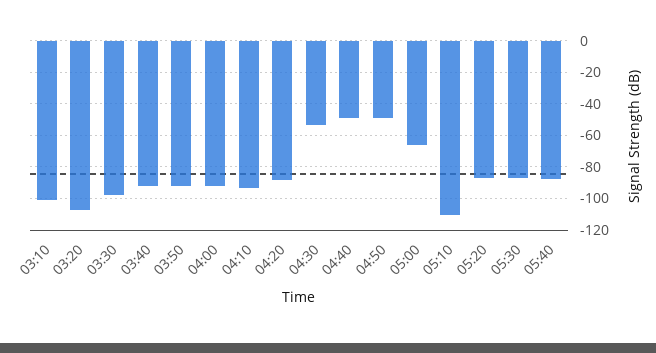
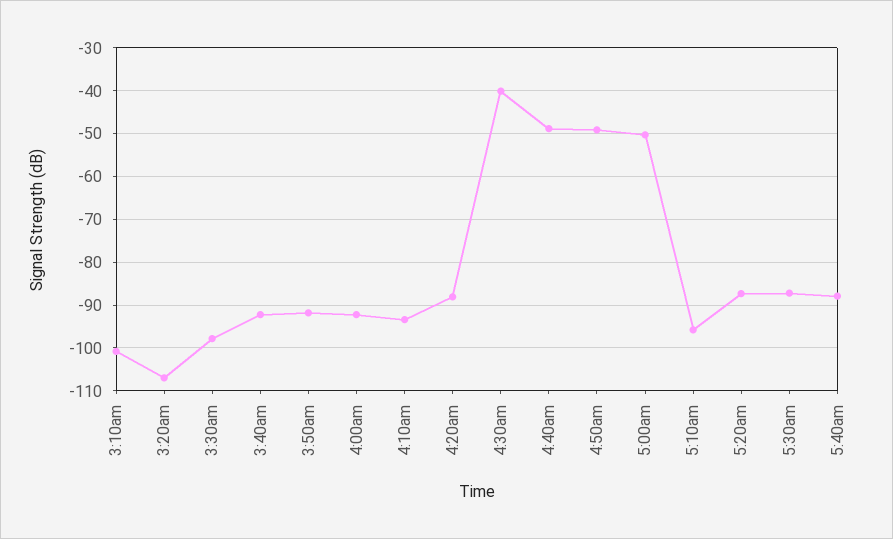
  {
    "03:10": -100,
    "03:20": -108,
    "03:30": -98,
    "03:40": -92,
    "03:50": -92,
    "04:00": -92,
    "04:10": -94,
    "04:20": -88,
-   "04:30": -55,
+   "04:30": -40,
    "04:40": -48,
    "04:50": -50,
-   "05:00": -65,
+   "05:00": -50,
-   "05:10": -110,
+   "05:10": -96,
    "05:20": -88,
    "05:30": -88,
    "05:40": -88
  }

